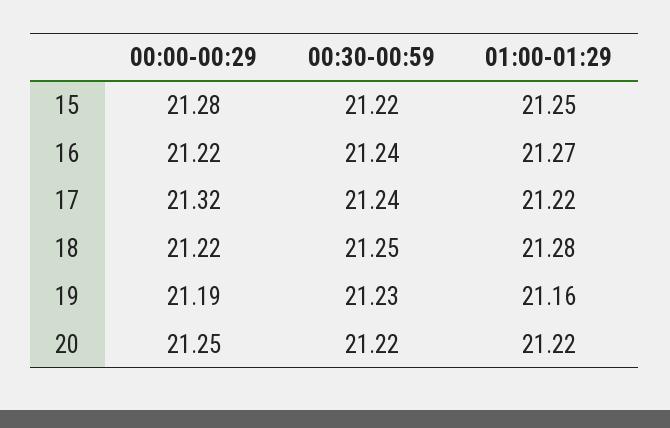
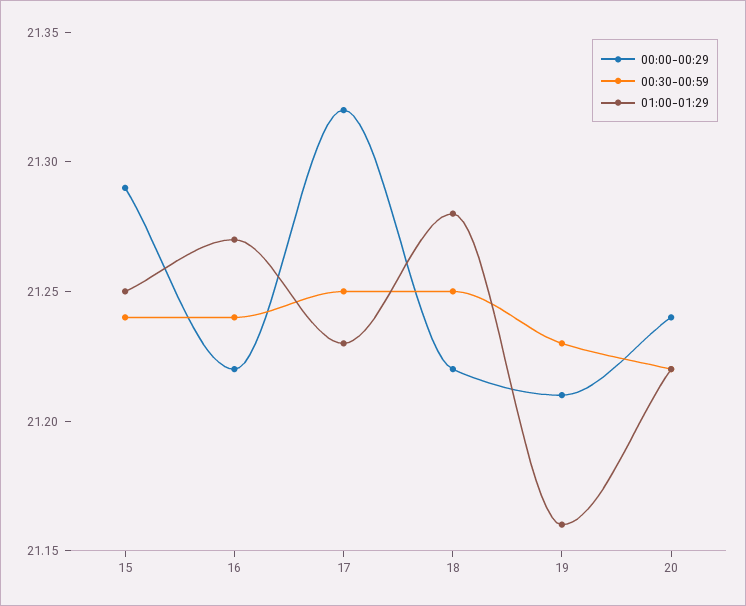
  {
    "00:00-00:29": {
-     "15": 21.28,
+     "15": 21.29,
      "16": 21.22,
      "17": 21.32,
      "18": 21.22,
-     "19": 21.19,
+     "19": 21.21,
-     "20": 21.25
+     "20": 21.24
    },
    "00:30-00:59": {
-     "15": 21.22,
+     "15": 21.24,
      "16": 21.24,
-     "17": 21.24,
+     "17": 21.25,
      "18": 21.25,
      "19": 21.23,
      "20": 21.22
    },
    "01:00-01:29": {
      "15": 21.25,
      "16": 21.27,
-     "17": 21.22,
+     "17": 21.23,
      "18": 21.28,
      "19": 21.16,
      "20": 21.22
    }
  }

